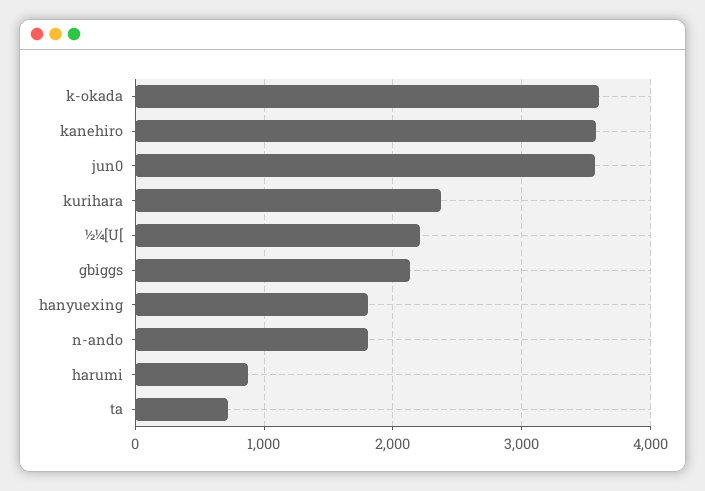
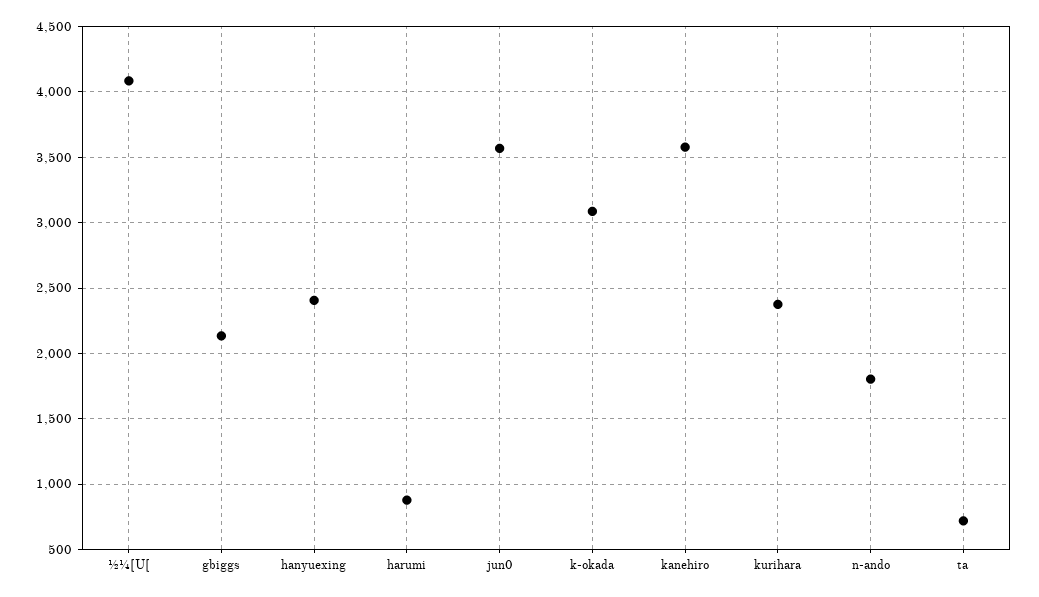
  {
-   "k-okada": 3600,
+   "k-okada": 3100,
    "kanehiro": 3600,
    "jun0": 3550,
    "kurihara": 2400,
-   "½¼[U[": 2200,
+   "½¼[U[": 4100,
    "gbiggs": 2150,
-   "hanyuexing": 1800,
+   "hanyuexing": 2400,
    "n-ando": 1800,
    "harumi": 900,
    "ta": 700
  }

